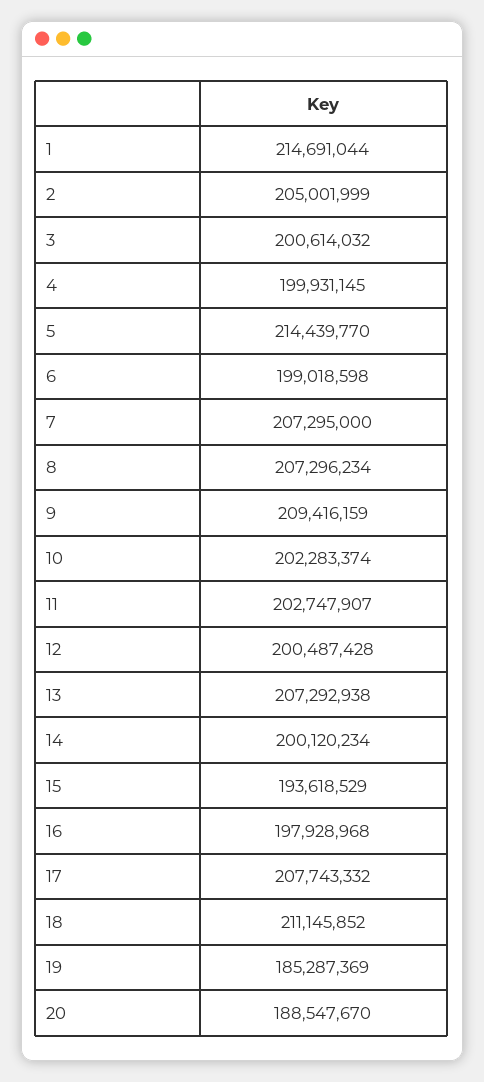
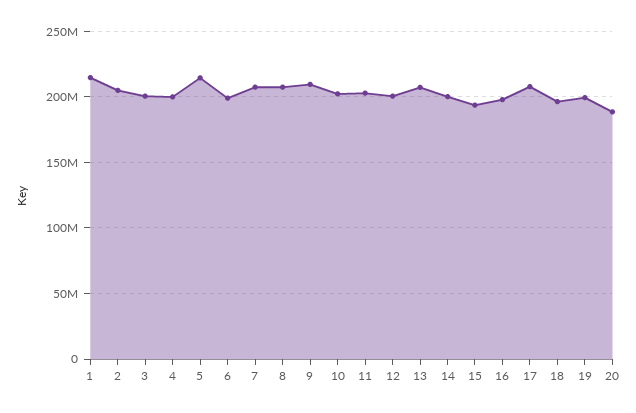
  {
    "1": 214691044,
    "2": 205001999,
    "3": 200614032,
    "4": 199931145,
    "5": 214439770,
    "6": 199018598,
    "7": 207295000,
    "8": 207296234,
    "9": 209416159,
    "10": 202283374,
    "11": 202747907,
    "12": 200487428,
    "13": 207292938,
    "14": 200120234,
    "15": 193618529,
    "16": 197928968,
    "17": 207743332,
-   "18": 211145852,
+   "18": 195000000,
-   "19": 185287369,
+   "19": 200000000,
    "20": 188547670
  }

